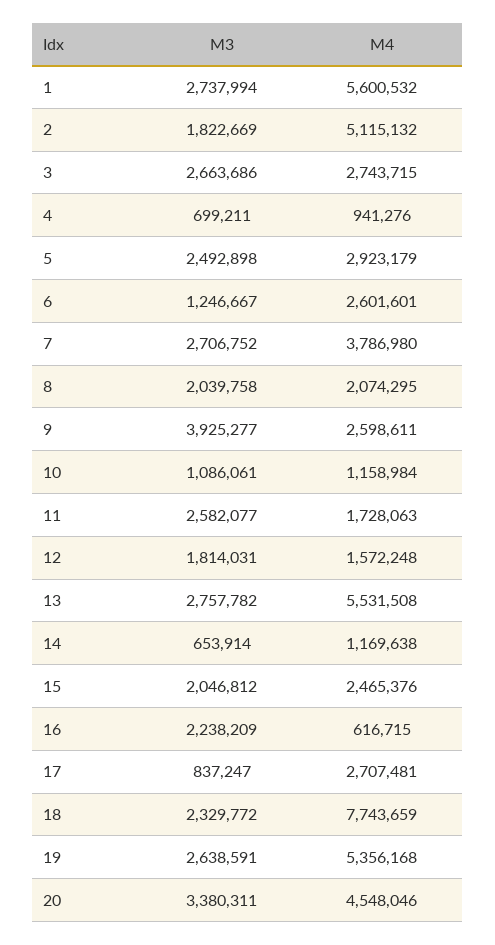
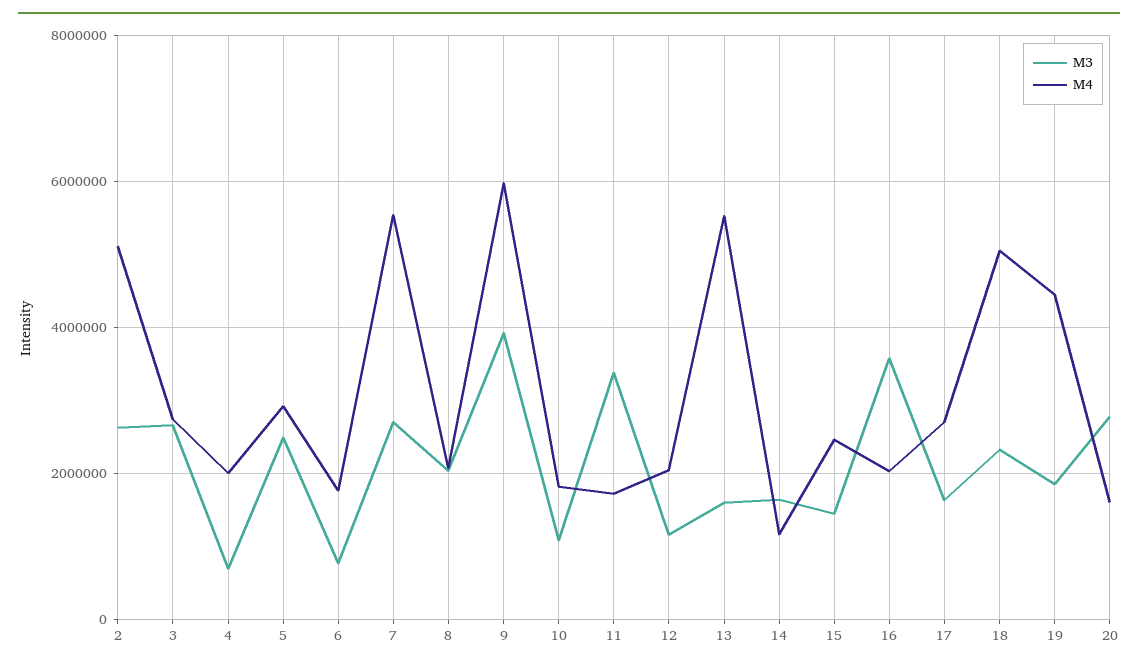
  {
    "M3": {
-     "1": 2737994,
-     "2": 1822669,
+     "2": 2600000,
      "3": 2663686,
      "4": 699211,
      "5": 2492898,
-     "6": 1246667,
+     "6": 800000,
      "7": 2706752,
      "8": 2039758,
      "9": 3925277,
      "10": 1086061,
-     "11": 2582077,
+     "11": 3400000,
-     "12": 1814031,
+     "12": 1200000,
-     "13": 2757782,
+     "13": 1600000,
-     "14": 653914,
+     "14": 1600000,
-     "15": 2046812,
+     "15": 1400000,
-     "16": 2238209,
+     "16": 3600000,
-     "17": 837247,
+     "17": 1600000,
      "18": 2329772,
-     "19": 2638591,
+     "19": 1800000,
-     "20": 3380311
+     "20": 2800000
    },
    "M4": {
-     "1": 5600532,
      "2": 5115132,
      "3": 2743715,
-     "4": 941276,
+     "4": 2000000,
      "5": 2923179,
-     "6": 2601601,
+     "6": 1800000,
-     "7": 3786980,
+     "7": 5600000,
      "8": 2074295,
-     "9": 2598611,
+     "9": 6000000,
-     "10": 1158984,
+     "10": 1800000,
      "11": 1728063,
-     "12": 1572248,
+     "12": 2000000,
      "13": 5531508,
      "14": 1169638,
      "15": 2465376,
-     "16": 616715,
+     "16": 2000000,
      "17": 2707481,
-     "18": 7743659,
+     "18": 5000000,
-     "19": 5356168,
+     "19": 4400000,
-     "20": 4548046
+     "20": 1600000
    }
  }

